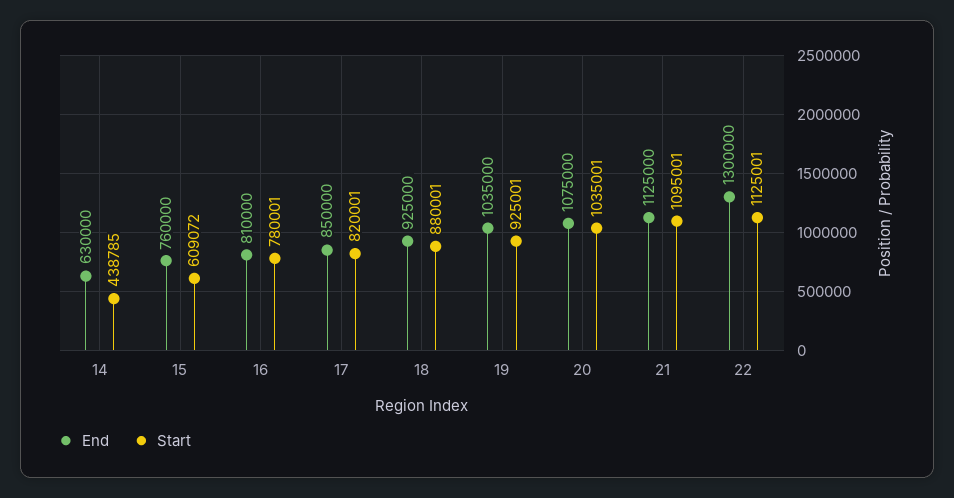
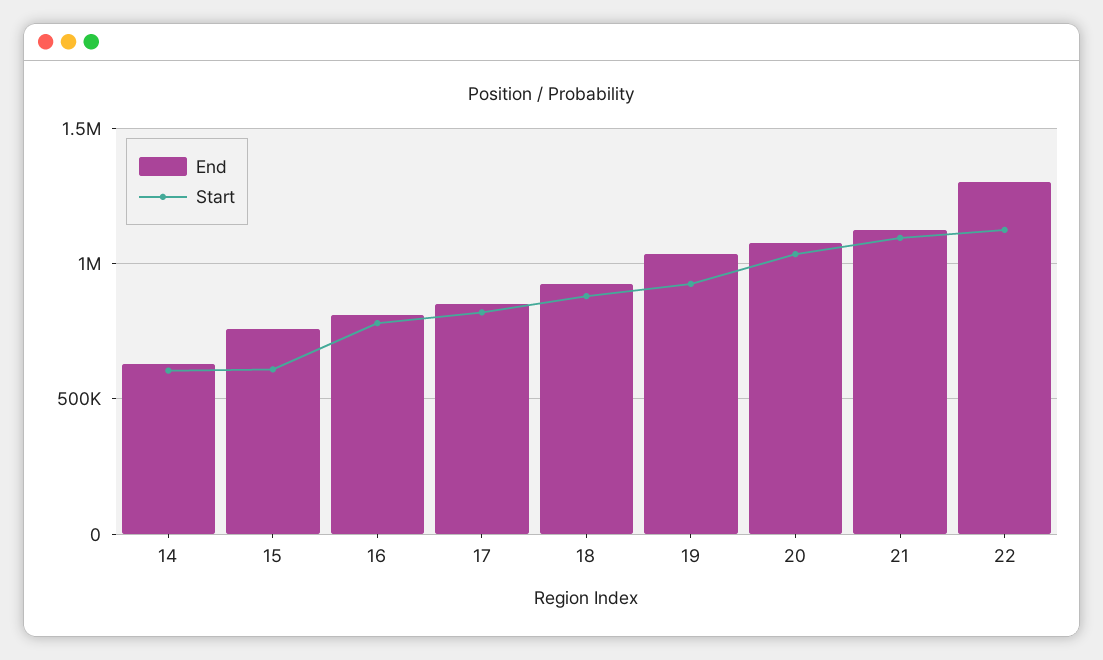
  {
    "End": {
      "14": 630000,
      "15": 760000,
      "16": 810000,
      "17": 850000,
      "18": 925000,
      "19": 1035000,
      "20": 1075000,
      "21": 1125000,
      "22": 1300000
    },
    "Start": {
-     "14": 438785,
+     "14": 600000,
      "15": 609072,
      "16": 780001,
      "17": 820001,
      "18": 880001,
      "19": 925001,
      "20": 1035001,
      "21": 1095001,
      "22": 1125001
    }
  }

